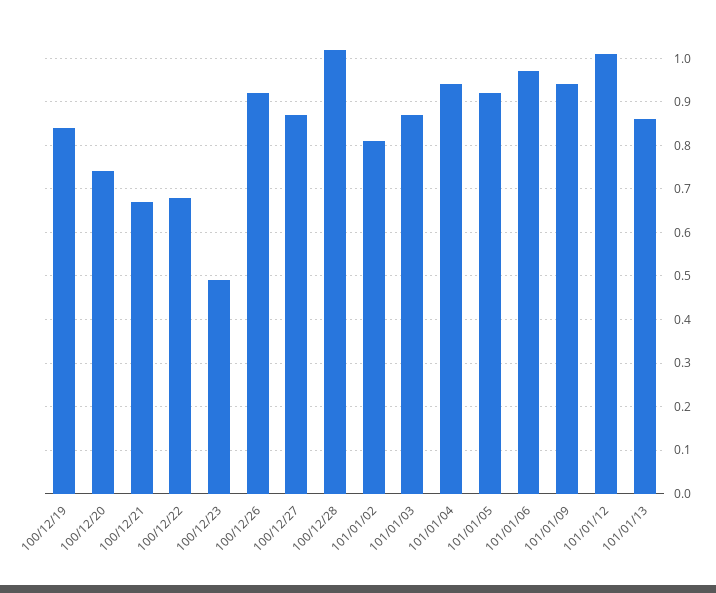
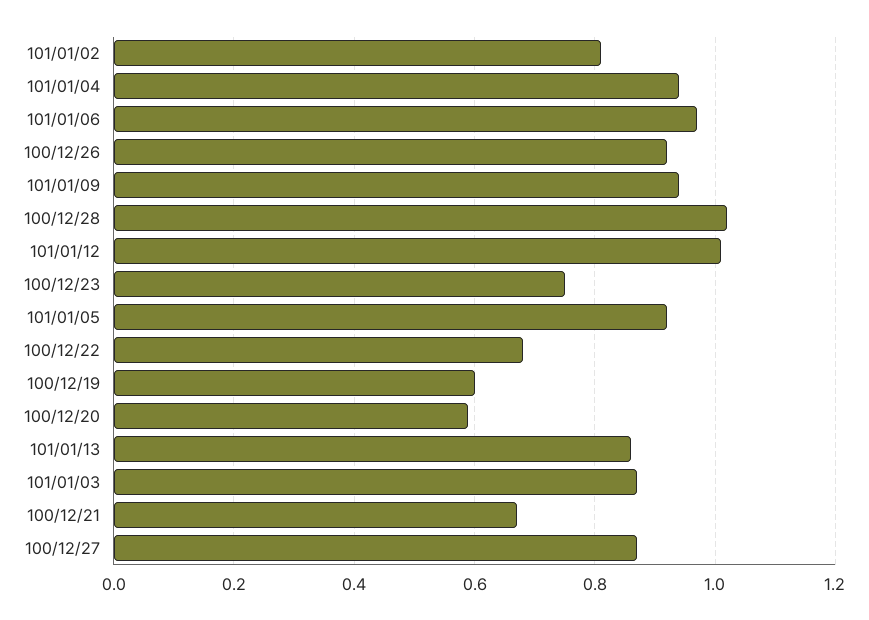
  {
-   "100/12/19": 0.85,
+   "100/12/19": 0.6,
-   "100/12/20": 0.75,
+   "100/12/20": 0.6,
    "100/12/21": 0.65,
    "100/12/22": 0.7,
-   "100/12/23": 0.5,
+   "100/12/23": 0.75,
    "100/12/26": 0.9,
    "100/12/27": 0.85,
    "100/12/28": 1,
    "101/01/02": 0.8,
    "101/01/03": 0.85,
    "101/01/04": 0.95,
    "101/01/05": 0.9,
    "101/01/06": 0.95,
    "101/01/09": 0.95,
    "101/01/12": 1,
    "101/01/13": 0.85
  }

